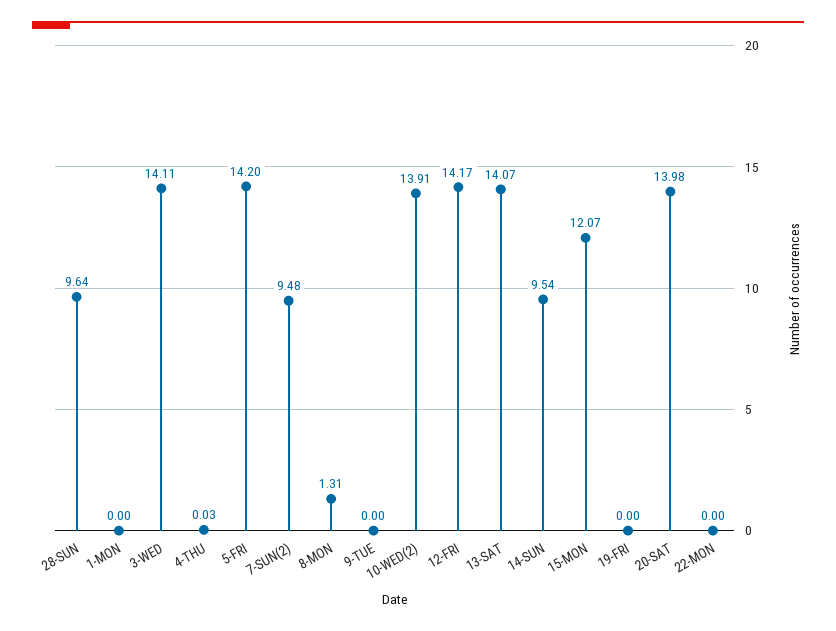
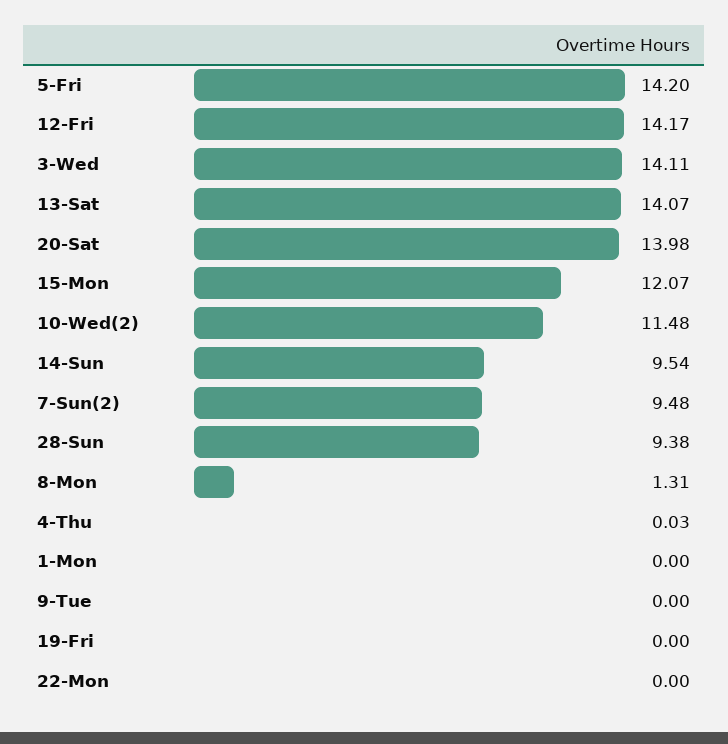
  {
-   "28-SUN": 9.64,
+   "28-SUN": 9.38,
    "1-MON": 0,
    "3-WED": 14.11,
    "4-THU": 0.03,
    "5-FRI": 14.2,
    "7-SUN(2)": 9.48,
    "8-MON": 1.31,
    "9-TUE": 0,
-   "10-WED(2)": 13.91,
+   "10-WED(2)": 11.48,
    "12-FRI": 14.17,
    "13-SAT": 14.07,
    "14-SUN": 9.54,
    "15-MON": 12.07,
    "19-FRI": 0,
    "20-SAT": 13.98,
    "22-MON": 0
  }

